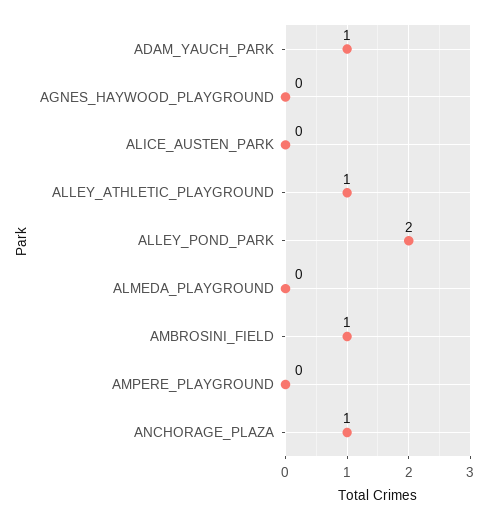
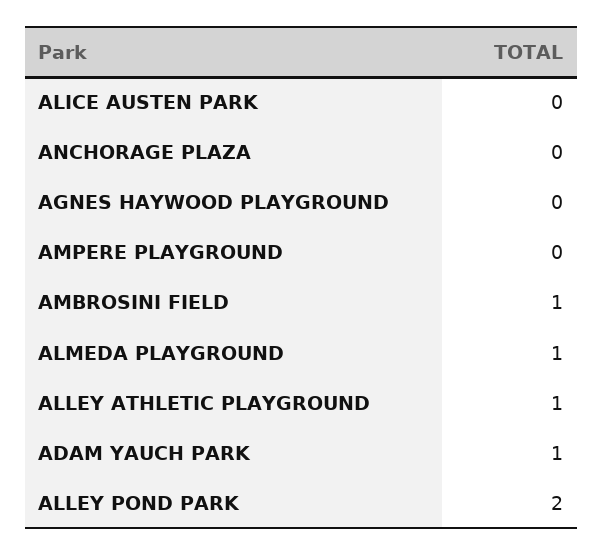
  {
    "ADAM_YAUCH_PARK": 1,
    "AGNES_HAYWOOD_PLAYGROUND": 0,
    "ALICE_AUSTEN_PARK": 0,
    "ALLEY_ATHLETIC_PLAYGROUND": 1,
    "ALLEY_POND_PARK": 2,
-   "ALMEDA_PLAYGROUND": 0,
+   "ALMEDA_PLAYGROUND": 1,
    "AMBROSINI_FIELD": 1,
    "AMPERE_PLAYGROUND": 0,
-   "ANCHORAGE_PLAZA": 1
+   "ANCHORAGE_PLAZA": 0
  }

